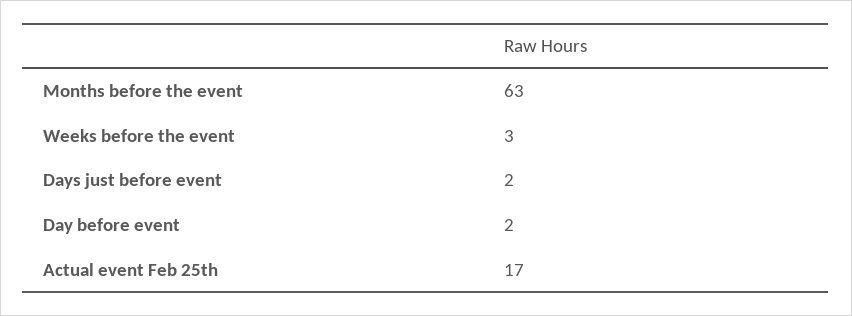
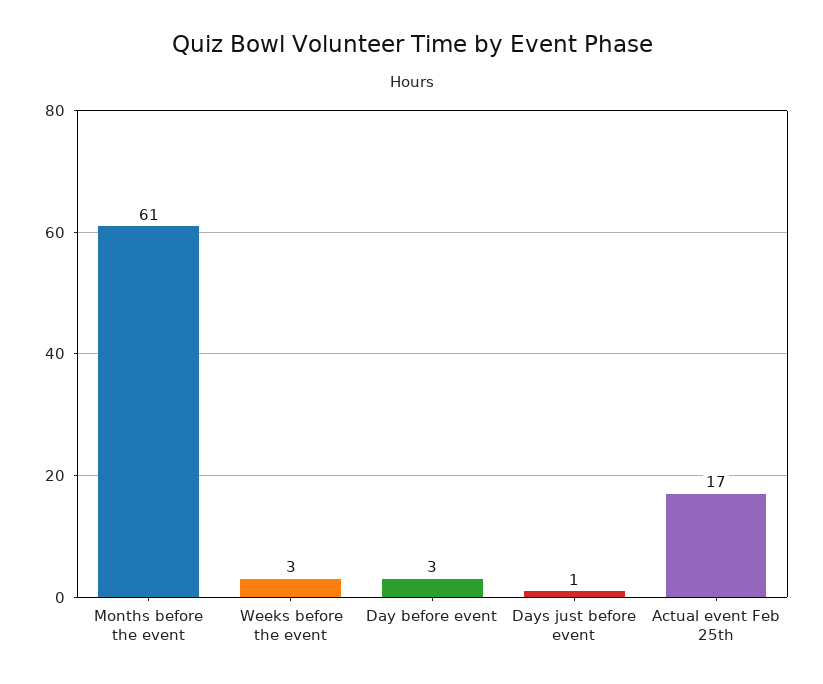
  {
-   "Months before the event": 63,
+   "Months before the event": 61,
    "Weeks before the event": 3,
-   "Days just before event": 2,
+   "Days just before event": 1,
-   "Day before event": 2,
+   "Day before event": 3,
    "Actual event Feb 25th": 17
  }

